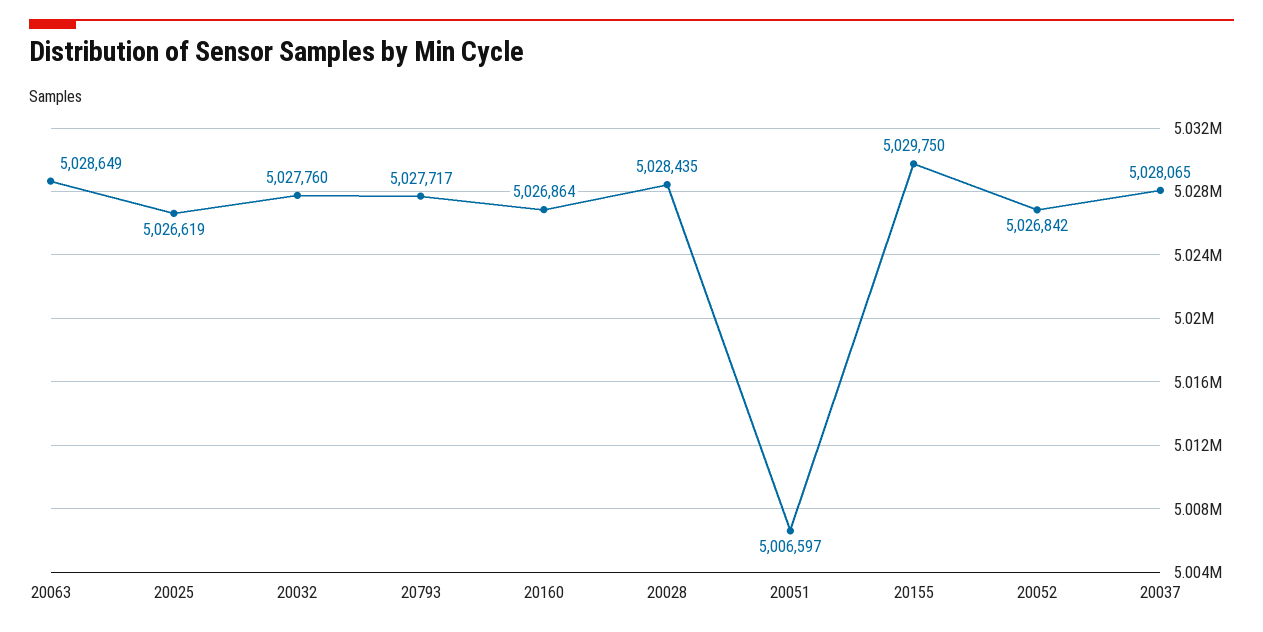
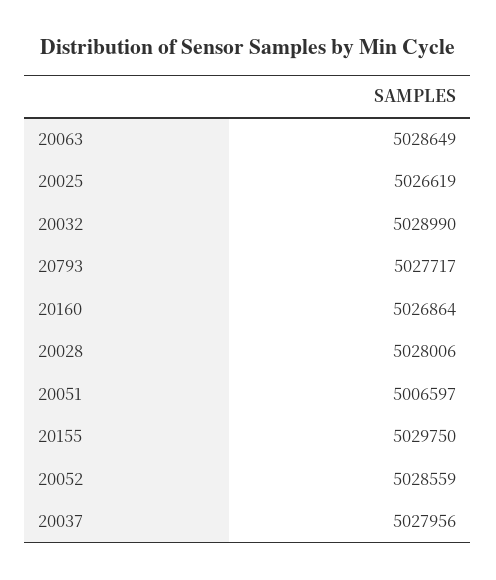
  {
    "20063": 5028649,
    "20025": 5026619,
-   "20032": 5027760,
+   "20032": 5028990,
    "20793": 5027717,
    "20160": 5026864,
-   "20028": 5028435,
+   "20028": 5028006,
    "20051": 5006597,
    "20155": 5029750,
-   "20052": 5026842,
+   "20052": 5028559,
-   "20037": 5028065
+   "20037": 5027956
  }

